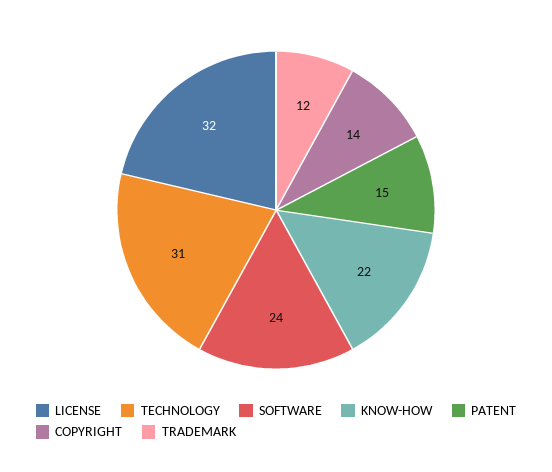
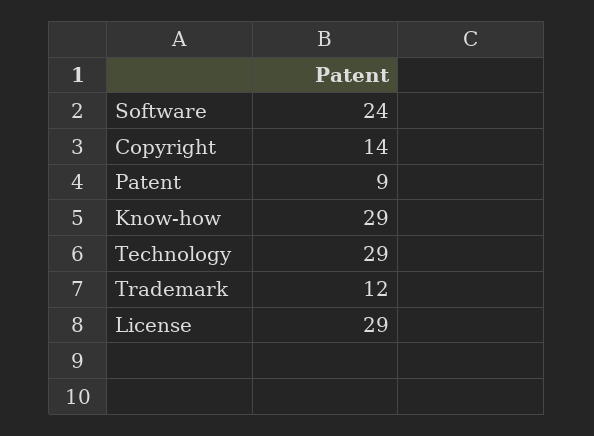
  {
-   "LICENSE": 32,
+   "LICENSE": 29,
-   "TECHNOLOGY": 31,
+   "TECHNOLOGY": 29,
    "SOFTWARE": 24,
-   "KNOW-HOW": 22,
+   "KNOW-HOW": 29,
-   "PATENT": 15,
+   "PATENT": 9,
    "COPYRIGHT": 14,
    "TRADEMARK": 12
  }

